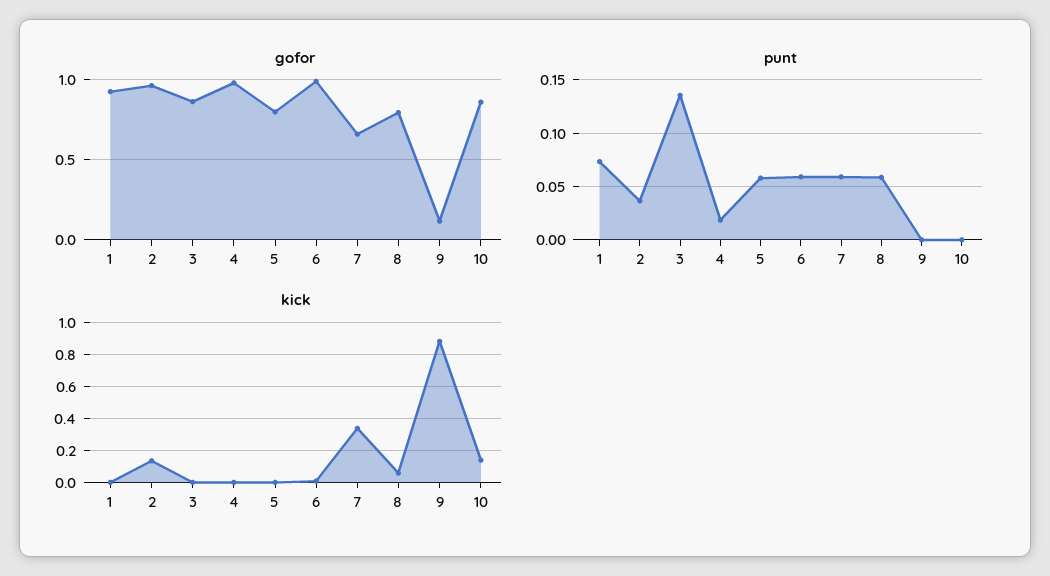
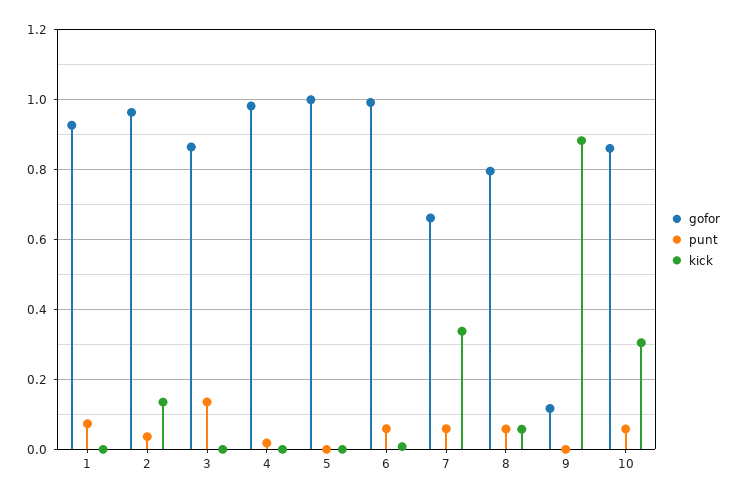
  {
    "gofor": {
      "1": 0.92,
      "2": 0.96,
      "3": 0.86,
      "4": 0.98,
-     "5": 0.8,
+     "5": 1,
      "6": 1,
      "7": 0.66,
      "8": 0.8,
      "9": 0.12,
      "10": 0.86
    },
    "punt": {
      "1": 0.07,
      "2": 0.04,
      "3": 0.14,
      "4": 0.02,
-     "5": 0.06,
+     "5": 0,
      "6": 0.06,
      "7": 0.06,
      "8": 0.06,
      "9": 0,
-     "10": 0
+     "10": 0.06
    },
    "kick": {
      "1": 0,
      "2": 0.14,
      "3": 0,
      "4": 0,
      "5": 0,
      "6": 0,
      "7": 0.34,
      "8": 0.06,
      "9": 0.88,
-     "10": 0.15
+     "10": 0.3
    }
  }

